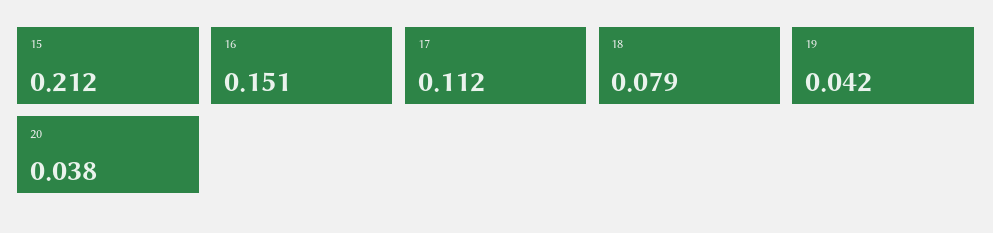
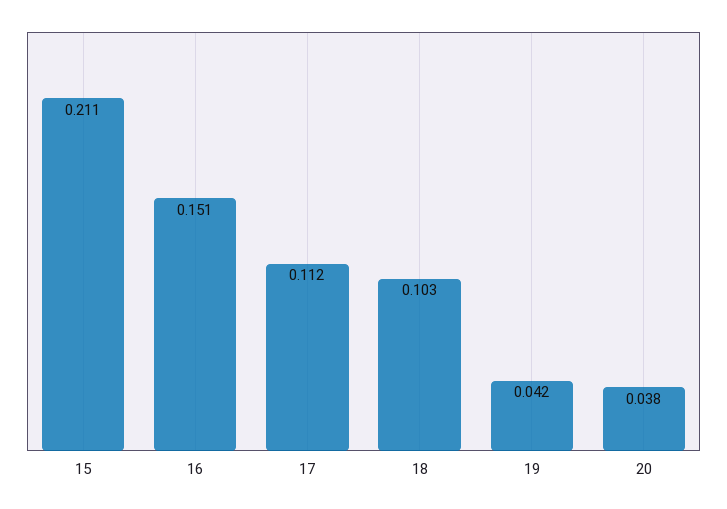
  {
-   "15": 0.212,
+   "15": 0.211,
    "16": 0.151,
    "17": 0.112,
-   "18": 0.079,
+   "18": 0.103,
    "19": 0.042,
    "20": 0.038
  }

